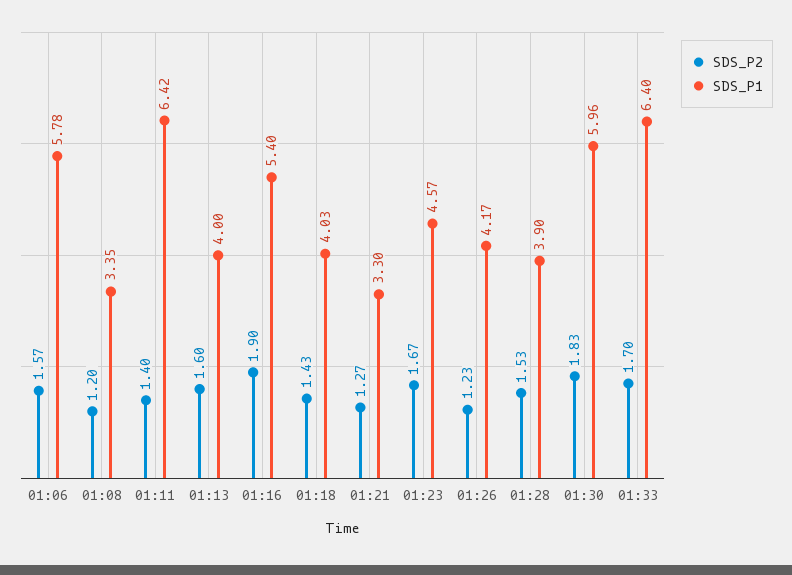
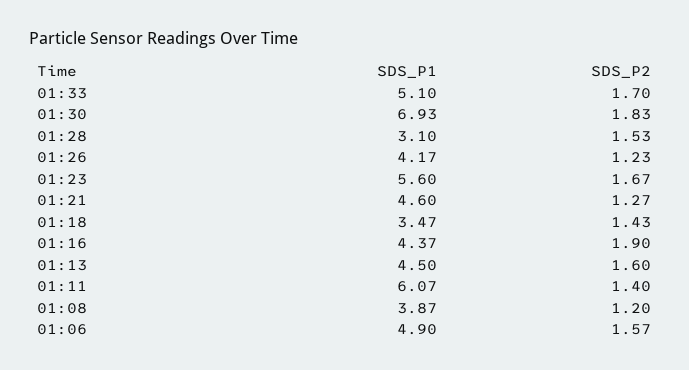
  {
    "SDS_P2": {
      "01:06": 1.57,
      "01:08": 1.2,
      "01:11": 1.4,
      "01:13": 1.6,
      "01:16": 1.9,
      "01:18": 1.43,
      "01:21": 1.27,
      "01:23": 1.67,
      "01:26": 1.23,
      "01:28": 1.53,
      "01:30": 1.83,
      "01:33": 1.7
    },
    "SDS_P1": {
-     "01:06": 5.78,
+     "01:06": 4.9,
-     "01:08": 3.35,
+     "01:08": 3.87,
-     "01:11": 6.42,
+     "01:11": 6.07,
-     "01:13": 4,
+     "01:13": 4.5,
-     "01:16": 5.4,
+     "01:16": 4.37,
-     "01:18": 4.03,
+     "01:18": 3.47,
-     "01:21": 3.3,
+     "01:21": 4.6,
-     "01:23": 4.57,
+     "01:23": 5.6,
      "01:26": 4.17,
-     "01:28": 3.9,
+     "01:28": 3.1,
-     "01:30": 5.96,
+     "01:30": 6.93,
-     "01:33": 6.4
+     "01:33": 5.1
    }
  }

